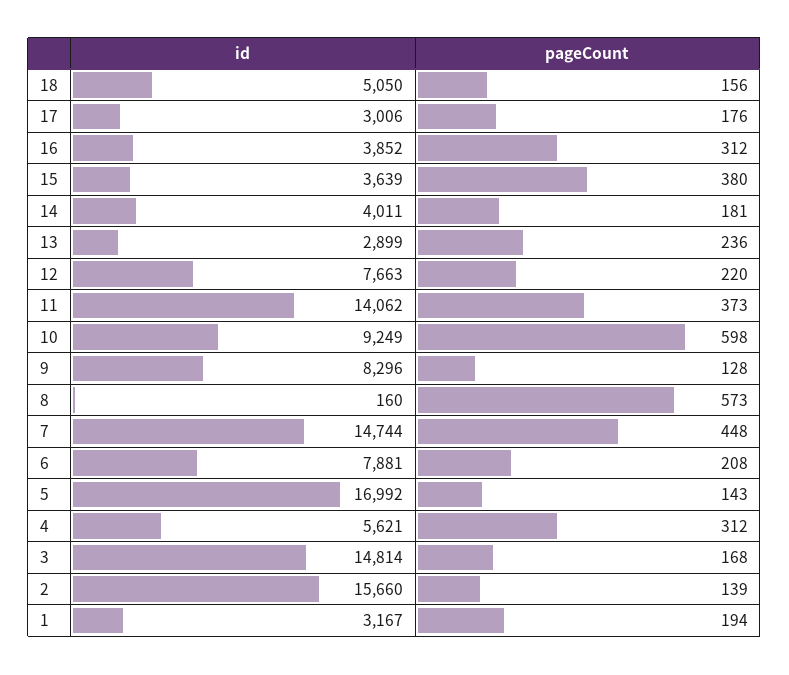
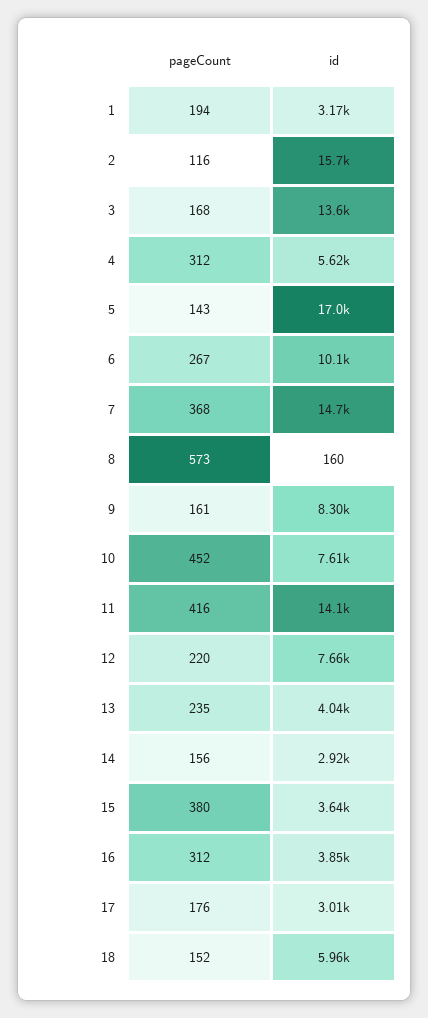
  {
    "id": {
-     "18": 5050,
+     "18": 5960,
      "17": 3006,
      "16": 3852,
      "15": 3639,
-     "14": 4011,
+     "14": 2920,
-     "13": 2899,
+     "13": 4040,
      "12": 7663,
      "11": 14062,
-     "10": 9249,
+     "10": 7610,
      "9": 8296,
      "8": 160,
      "7": 14744,
-     "6": 7881,
+     "6": 10100,
      "5": 16992,
      "4": 5621,
-     "3": 14814,
+     "3": 13600,
      "2": 15660,
      "1": 3167
    },
    "pageCount": {
-     "18": 156,
+     "18": 152,
      "17": 176,
      "16": 312,
      "15": 380,
-     "14": 181,
+     "14": 156,
-     "13": 236,
+     "13": 235,
      "12": 220,
-     "11": 373,
+     "11": 416,
-     "10": 598,
+     "10": 452,
-     "9": 128,
+     "9": 161,
      "8": 573,
-     "7": 448,
+     "7": 368,
-     "6": 208,
+     "6": 267,
      "5": 143,
      "4": 312,
      "3": 168,
-     "2": 139,
+     "2": 116,
      "1": 194
    }
  }

